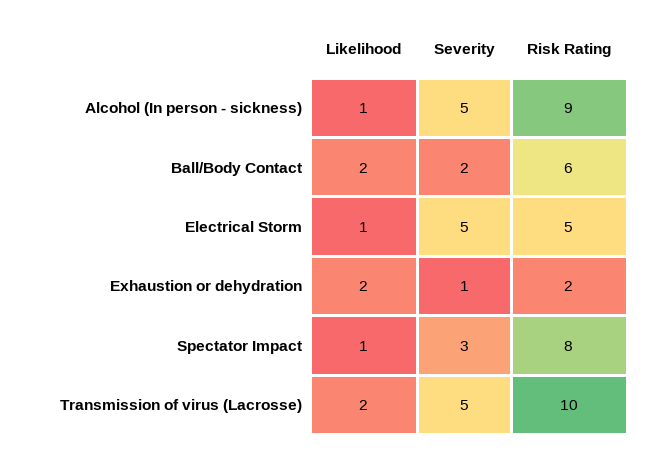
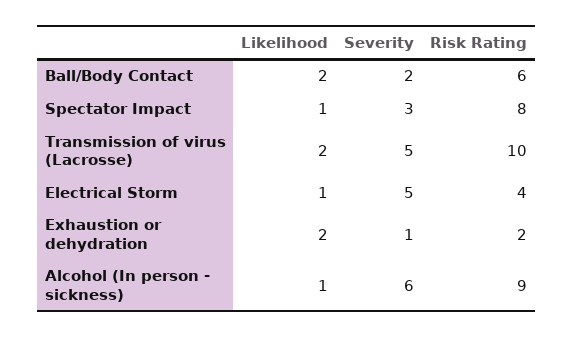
  {
    "Likelihood": {
      "Alcohol (In person - sickness)": 1,
      "Ball/Body Contact": 2,
      "Electrical Storm": 1,
      "Exhaustion or dehydration": 2,
      "Spectator Impact": 1,
      "Transmission of virus (Lacrosse)": 2
    },
    "Severity": {
-     "Alcohol (In person - sickness)": 5,
+     "Alcohol (In person - sickness)": 6,
      "Ball/Body Contact": 2,
      "Electrical Storm": 5,
      "Exhaustion or dehydration": 1,
      "Spectator Impact": 3,
      "Transmission of virus (Lacrosse)": 5
    },
    "Risk Rating": {
      "Alcohol (In person - sickness)": 9,
      "Ball/Body Contact": 6,
-     "Electrical Storm": 5,
+     "Electrical Storm": 4,
      "Exhaustion or dehydration": 2,
      "Spectator Impact": 8,
      "Transmission of virus (Lacrosse)": 10
    }
  }

